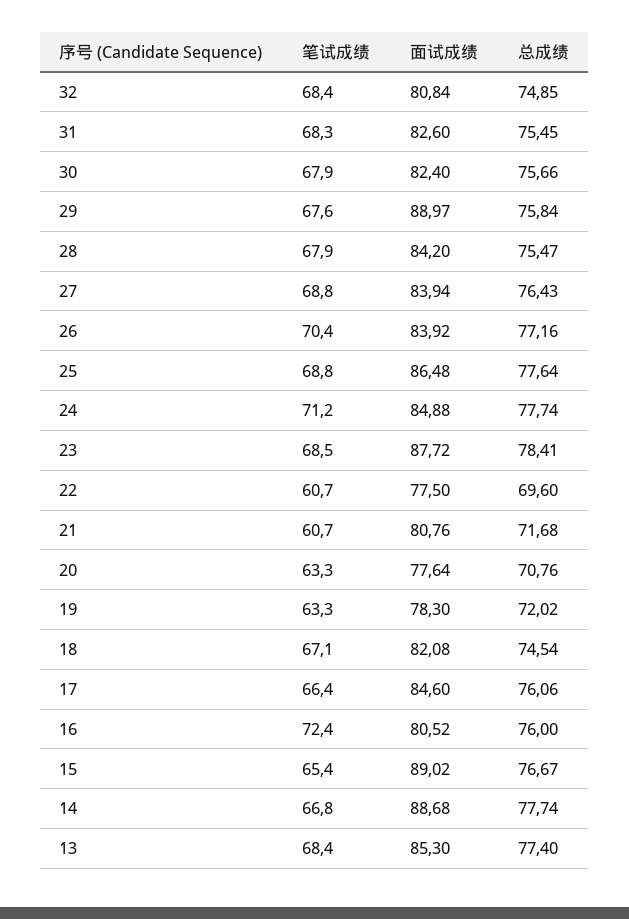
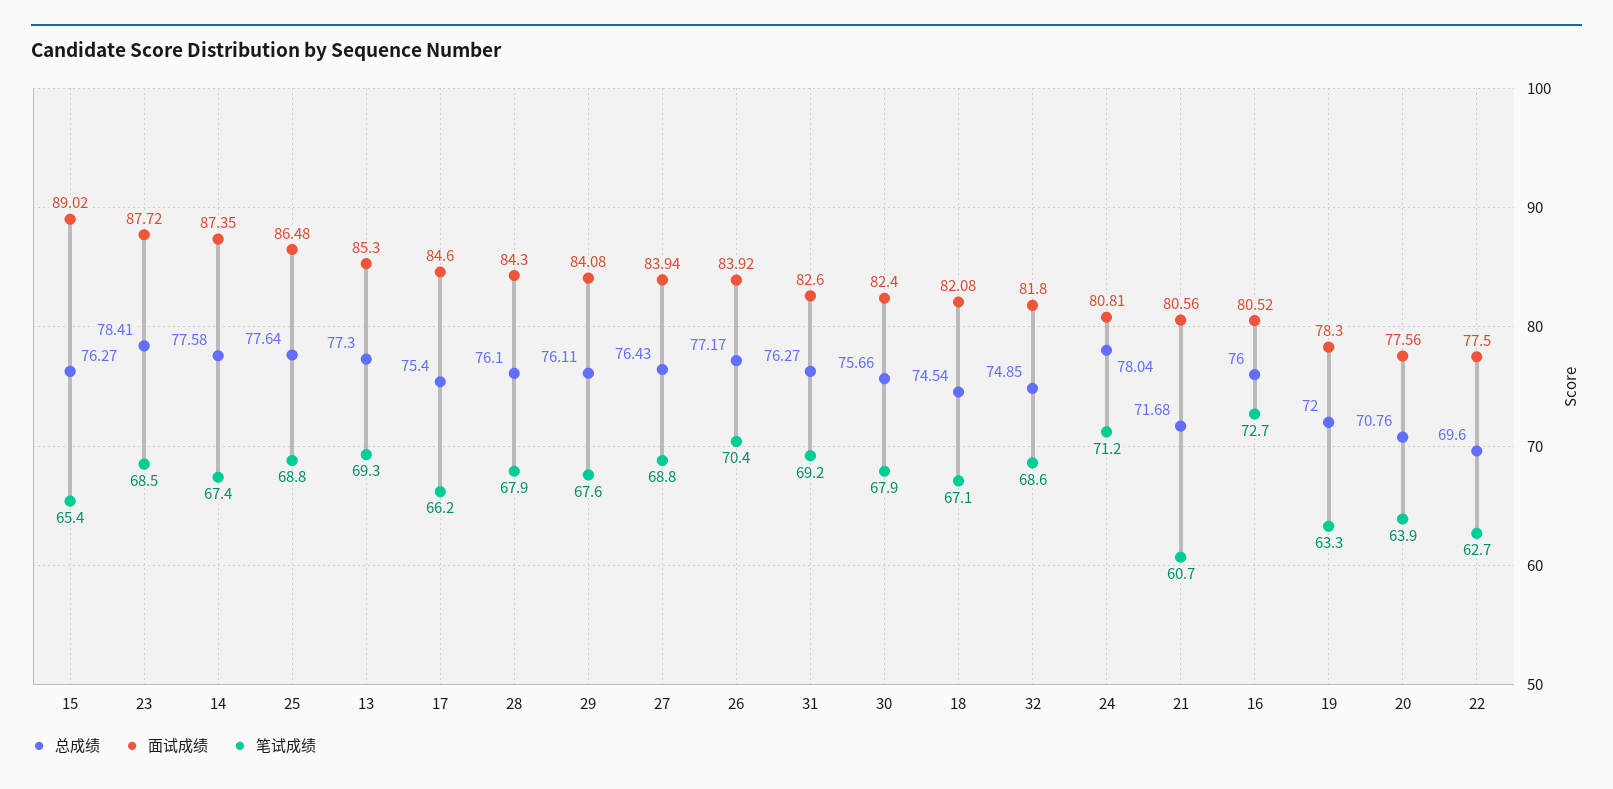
  {
    "笔试成绩": {
-     "32": 68.4,
+     "32": 68.6,
-     "31": 68.3,
+     "31": 69.2,
      "30": 67.9,
      "29": 67.6,
      "28": 67.9,
      "27": 68.8,
      "26": 70.4,
      "25": 68.8,
      "24": 71.2,
      "23": 68.5,
-     "22": 60.7,
+     "22": 62.7,
      "21": 60.7,
-     "20": 63.3,
+     "20": 63.9,
      "19": 63.3,
      "18": 67.1,
-     "17": 66.4,
+     "17": 66.2,
-     "16": 72.4,
+     "16": 72.7,
      "15": 65.4,
-     "14": 66.8,
+     "14": 67.4,
-     "13": 68.4
+     "13": 69.3
    },
    "面试成绩": {
-     "32": 80.84,
+     "32": 81.8,
      "31": 82.6,
      "30": 82.4,
-     "29": 88.97,
+     "29": 84.08,
-     "28": 84.2,
+     "28": 84.3,
      "27": 83.94,
      "26": 83.92,
      "25": 86.48,
-     "24": 84.88,
+     "24": 80.81,
      "23": 87.72,
      "22": 77.5,
-     "21": 80.76,
+     "21": 80.56,
-     "20": 77.64,
+     "20": 77.56,
      "19": 78.3,
      "18": 82.08,
      "17": 84.6,
      "16": 80.52,
      "15": 89.02,
-     "14": 88.68,
+     "14": 87.35,
      "13": 85.3
    },
    "总成绩": {
      "32": 74.85,
-     "31": 75.45,
+     "31": 76.27,
      "30": 75.66,
-     "29": 75.84,
+     "29": 76.11,
-     "28": 75.47,
+     "28": 76.1,
      "27": 76.43,
-     "26": 77.16,
+     "26": 77.17,
      "25": 77.64,
-     "24": 77.74,
+     "24": 78.04,
      "23": 78.41,
      "22": 69.6,
      "21": 71.68,
      "20": 70.76,
-     "19": 72.02,
+     "19": 72,
      "18": 74.54,
-     "17": 76.06,
+     "17": 75.4,
      "16": 76,
-     "15": 76.67,
+     "15": 76.27,
-     "14": 77.74,
+     "14": 77.58,
-     "13": 77.4
+     "13": 77.3
    }
  }

